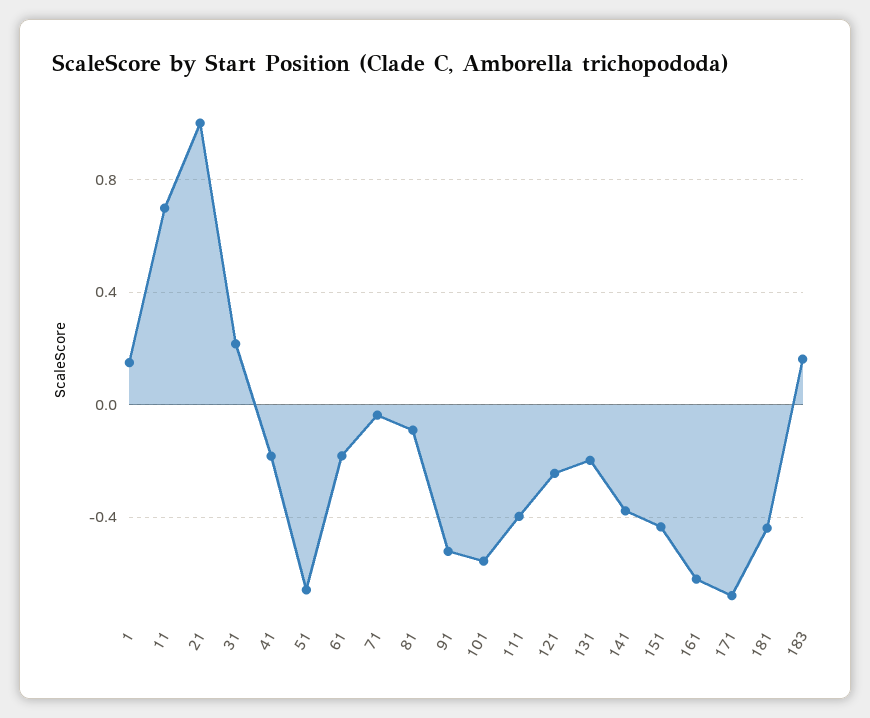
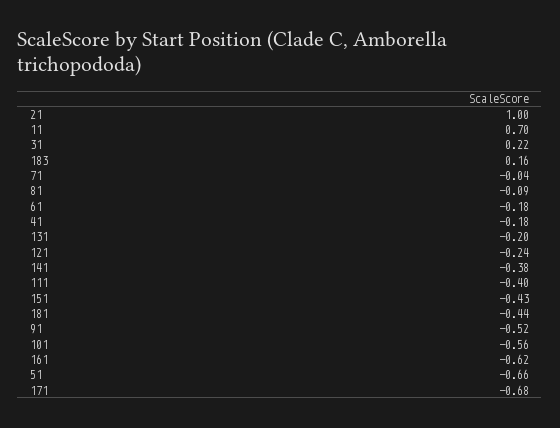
  {
-   "1": 0.15,
    "11": 0.7,
    "21": 1,
    "31": 0.22,
    "41": -0.18,
    "51": -0.66,
    "61": -0.18,
    "71": -0.04,
    "81": -0.09,
    "91": -0.52,
    "101": -0.56,
    "111": -0.4,
    "121": -0.24,
    "131": -0.2,
    "141": -0.38,
    "151": -0.43,
    "161": -0.62,
    "171": -0.68,
    "181": -0.44,
    "183": 0.16
  }

